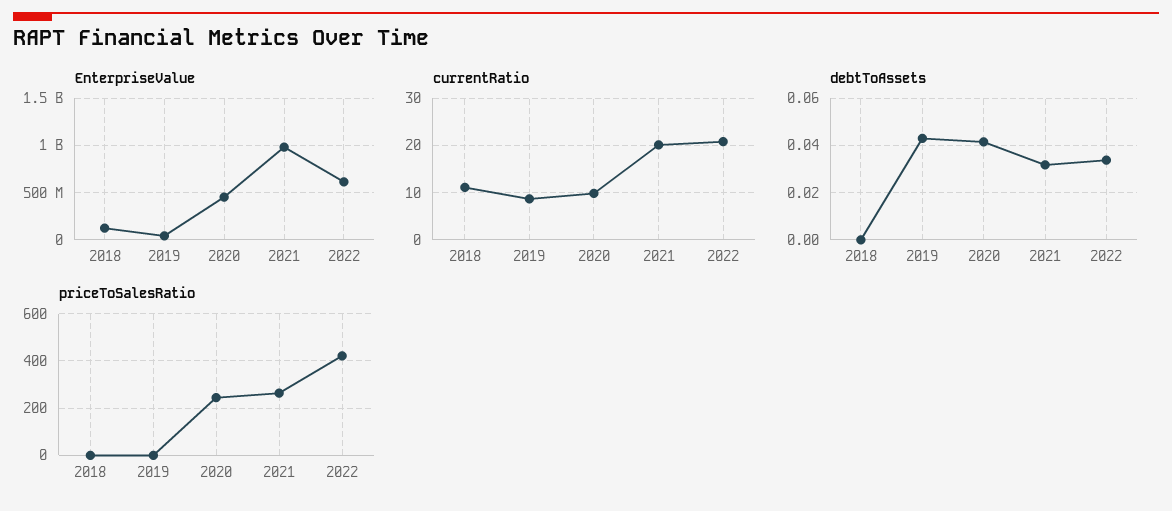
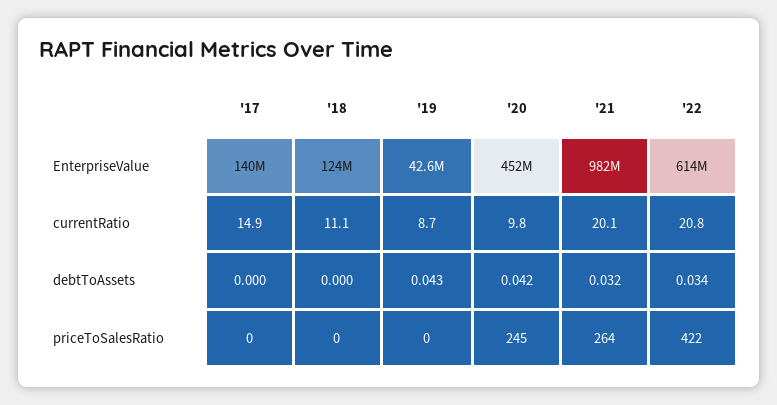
  {
    "EnterpriseValue": {
      "2018": 124000000,
      "2019": 42600000,
      "2020": 452000000,
      "2021": 982000000,
-     "2022": 614000000
+     "2022": 614000000,
+     "'17": 140000000
    },
    "currentRatio": {
      "2018": 11.1,
      "2019": 8.7,
      "2020": 9.8,
      "2021": 20.1,
-     "2022": 20.8
+     "2022": 20.8,
+     "'17": 14.9
    },
    "debtToAssets": {
      "2018": 0,
      "2019": 0.043,
      "2020": 0.042,
      "2021": 0.032,
-     "2022": 0.034
+     "2022": 0.034,
+     "'17": 0
    },
    "priceToSalesRatio": {
      "2018": 0,
      "2019": 0,
      "2020": 245,
      "2021": 264,
-     "2022": 422
+     "2022": 422,
+     "'17": 0
    }
  }

